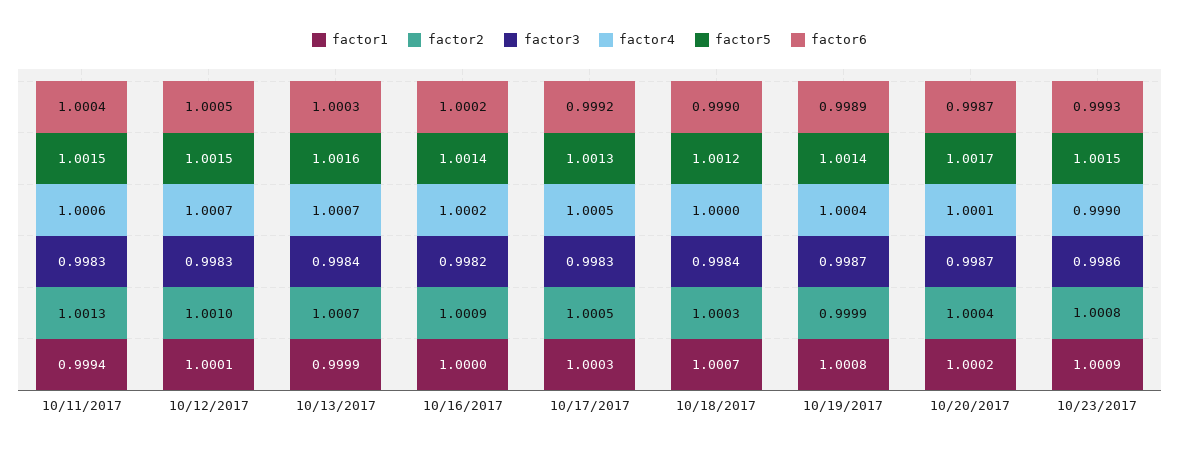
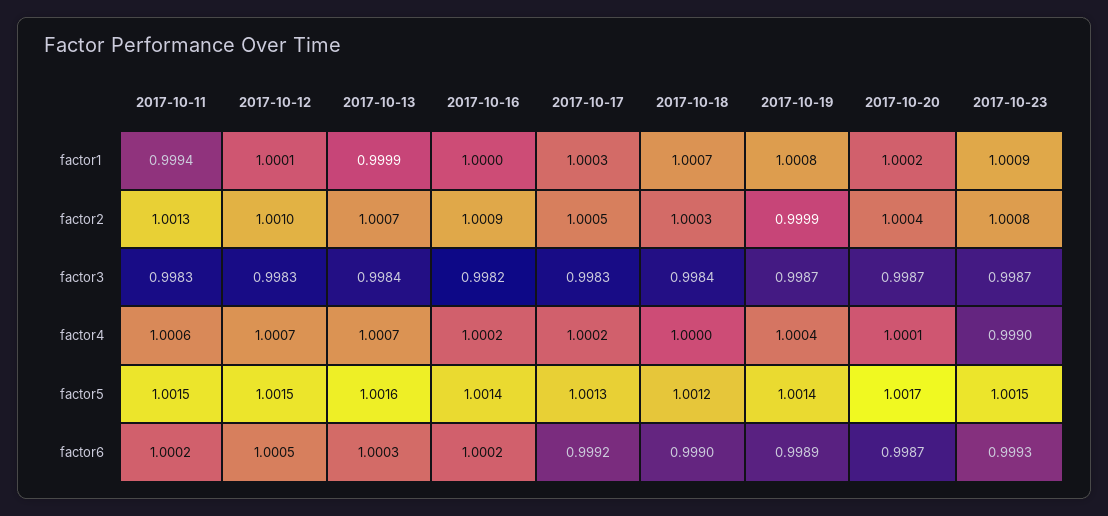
  {
    "factor1": {
      "10/11/2017": 0.9994,
      "10/12/2017": 1.0001,
      "10/13/2017": 0.9999,
      "10/16/2017": 1,
      "10/17/2017": 1.0003,
      "10/18/2017": 1.0007,
      "10/19/2017": 1.0008,
      "10/20/2017": 1.0002,
      "10/23/2017": 1.0009
    },
    "factor2": {
      "10/11/2017": 1.0013,
      "10/12/2017": 1.001,
      "10/13/2017": 1.0007,
      "10/16/2017": 1.0009,
      "10/17/2017": 1.0005,
      "10/18/2017": 1.0003,
      "10/19/2017": 0.9999,
      "10/20/2017": 1.0004,
      "10/23/2017": 1.0008
    },
    "factor3": {
      "10/11/2017": 0.9983,
      "10/12/2017": 0.9983,
      "10/13/2017": 0.9984,
      "10/16/2017": 0.9982,
      "10/17/2017": 0.9983,
      "10/18/2017": 0.9984,
      "10/19/2017": 0.9987,
      "10/20/2017": 0.9987,
-     "10/23/2017": 0.9986
+     "10/23/2017": 0.9987
    },
    "factor4": {
      "10/11/2017": 1.0006,
      "10/12/2017": 1.0007,
      "10/13/2017": 1.0007,
      "10/16/2017": 1.0002,
-     "10/17/2017": 1.0005,
+     "10/17/2017": 1.0002,
      "10/18/2017": 1,
      "10/19/2017": 1.0004,
      "10/20/2017": 1.0001,
      "10/23/2017": 0.999
    },
    "factor5": {
      "10/11/2017": 1.0015,
      "10/12/2017": 1.0015,
      "10/13/2017": 1.0016,
      "10/16/2017": 1.0014,
      "10/17/2017": 1.0013,
      "10/18/2017": 1.0012,
      "10/19/2017": 1.0014,
      "10/20/2017": 1.0017,
      "10/23/2017": 1.0015
    },
    "factor6": {
-     "10/11/2017": 1.0004,
+     "10/11/2017": 1.0002,
      "10/12/2017": 1.0005,
      "10/13/2017": 1.0003,
      "10/16/2017": 1.0002,
      "10/17/2017": 0.9992,
      "10/18/2017": 0.999,
      "10/19/2017": 0.9989,
      "10/20/2017": 0.9987,
      "10/23/2017": 0.9993
    }
  }

